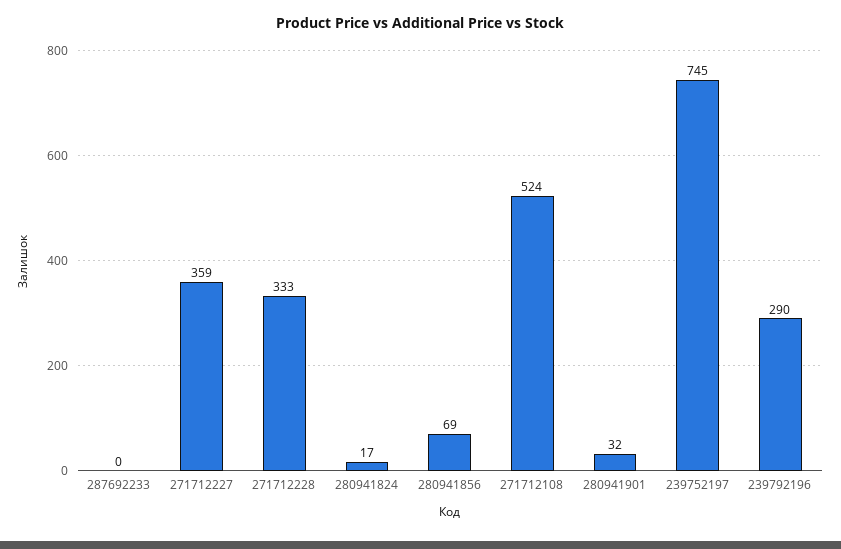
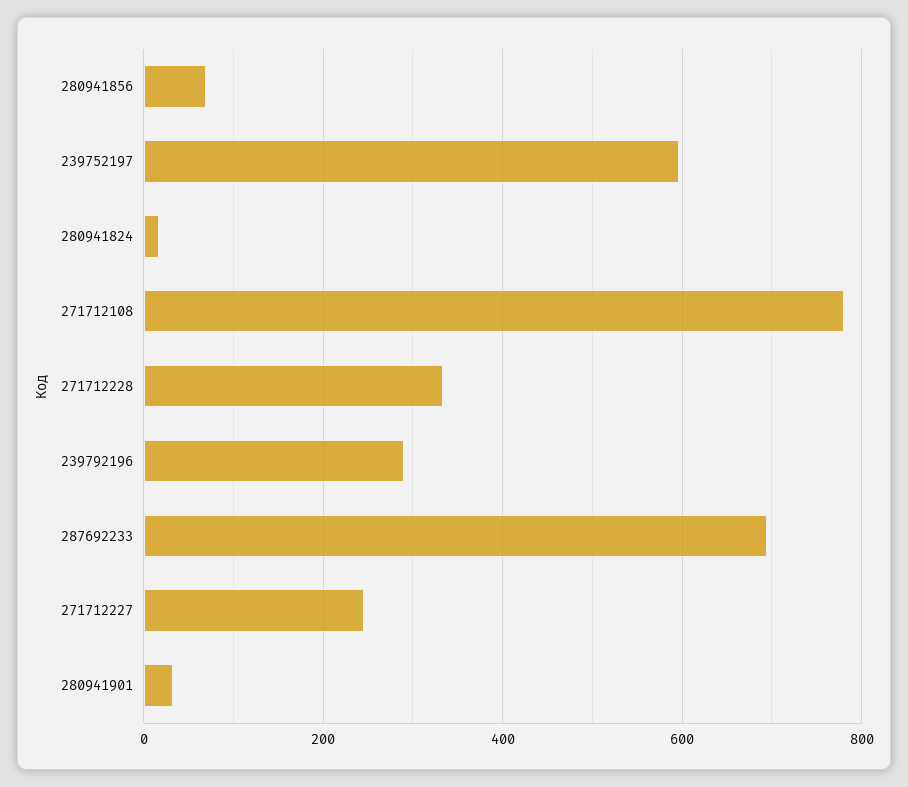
  {
-   "287692233": 0,
+   "287692233": 700,
-   "271712227": 359,
+   "271712227": 240,
    "271712228": 333,
    "280941824": 17,
    "280941856": 69,
-   "271712108": 524,
+   "271712108": 780,
    "280941901": 32,
-   "239752197": 745,
+   "239752197": 600,
    "239792196": 290
  }

